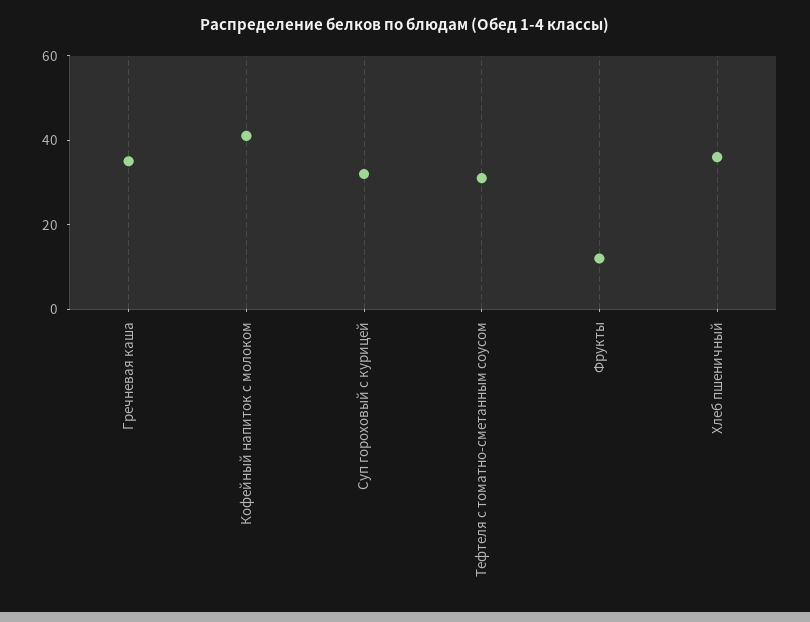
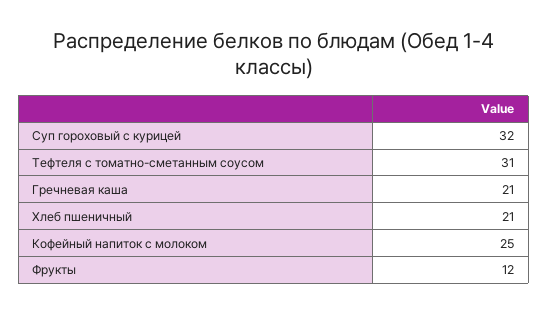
  {
-   "Гречневая каша": 35,
+   "Гречневая каша": 21,
-   "Кофейный напиток с молоком": 40,
+   "Кофейный напиток с молоком": 25,
    "Суп гороховый с курицей": 32,
    "Тефтеля с томатно-сметанным соусом": 31,
    "Фрукты": 12,
-   "Хлеб пшеничный": 35
+   "Хлеб пшеничный": 21
  }

